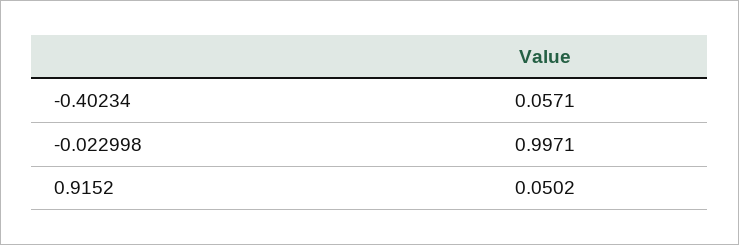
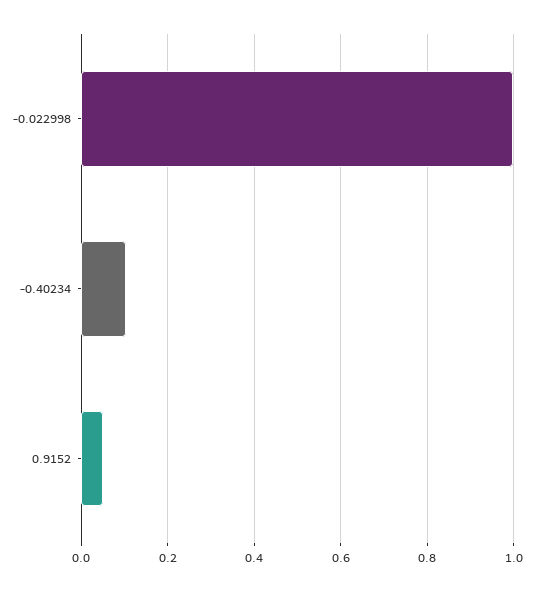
  {
-   "-0.40234": 0.0571,
+   "-0.40234": 0.1,
    "-0.022998": 0.9971,
    "0.9152": 0.0502
  }

